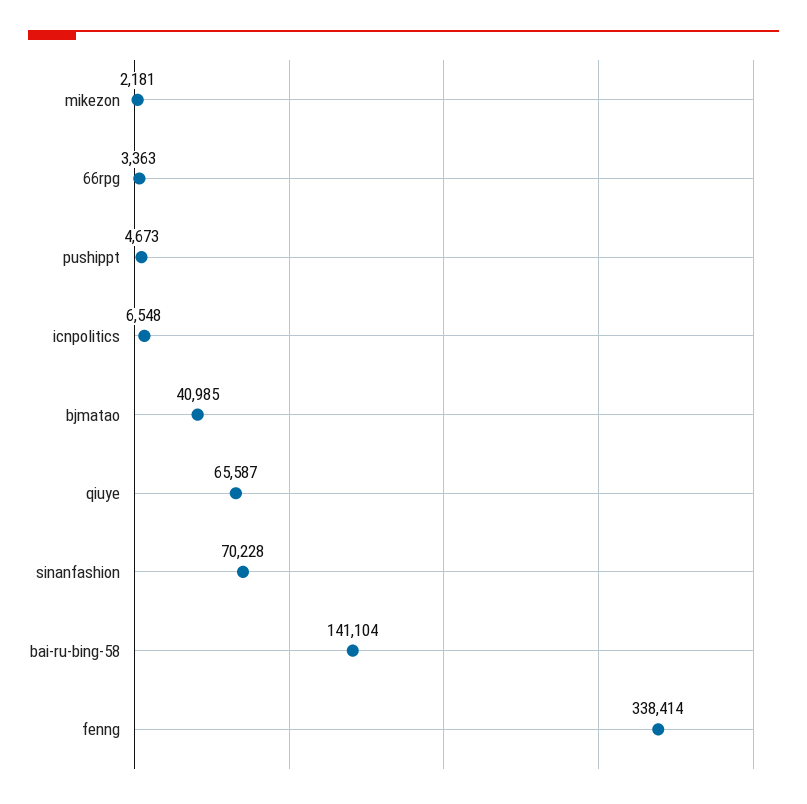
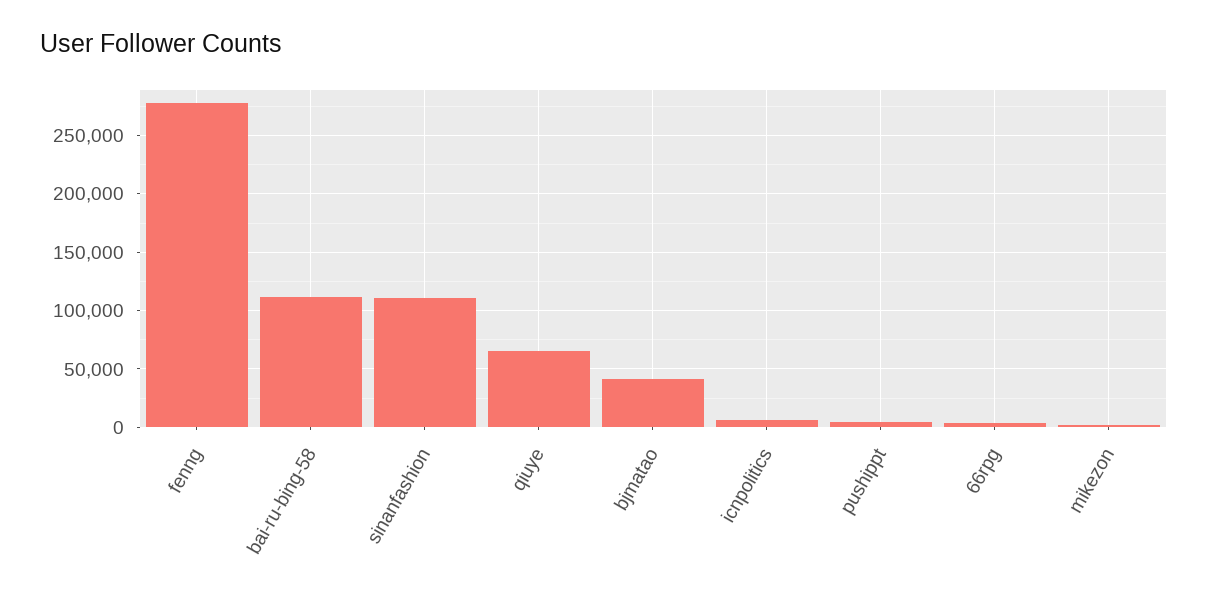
  {
    "mikezon": 2181,
    "66rpg": 3363,
    "pushippt": 4673,
    "icnpolitics": 6548,
    "bjmatao": 40985,
    "qiuye": 65587,
-   "sinanfashion": 70228,
+   "sinanfashion": 110000,
-   "bai-ru-bing-58": 141104,
+   "bai-ru-bing-58": 110000,
-   "fenng": 338414
+   "fenng": 280000
  }

